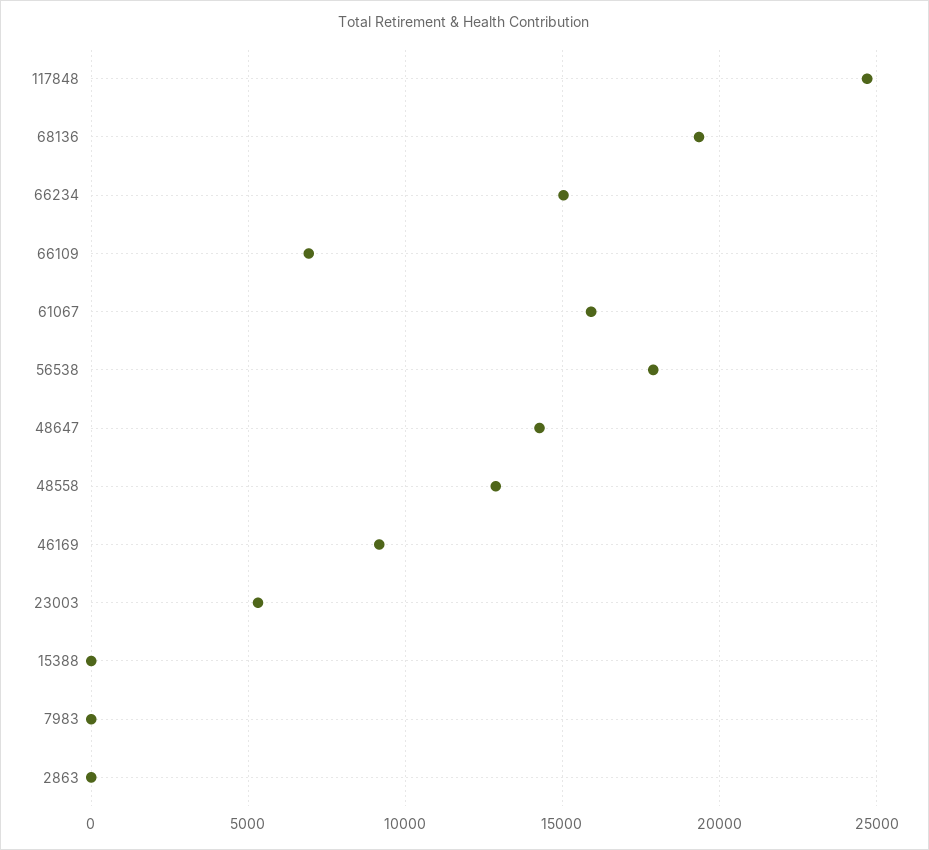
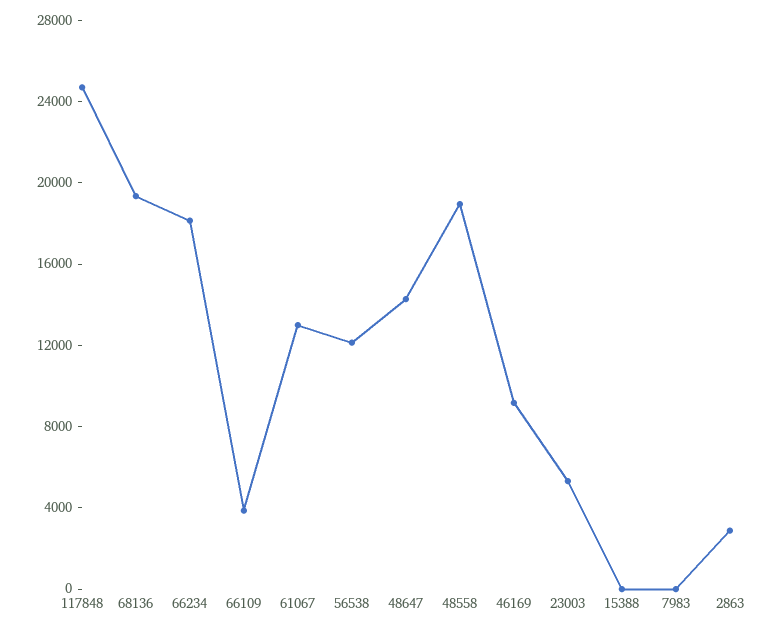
  {
    "117848": 24500,
    "68136": 19500,
-   "66234": 15000,
+   "66234": 18000,
-   "66109": 7000,
+   "66109": 4000,
-   "61067": 16000,
+   "61067": 13000,
-   "56538": 18000,
+   "56538": 12000,
    "48647": 14500,
-   "48558": 13000,
+   "48558": 19000,
    "46169": 9000,
    "23003": 5500,
    "15388": 0,
    "7983": 0,
-   "2863": 0
+   "2863": 3000
  }

